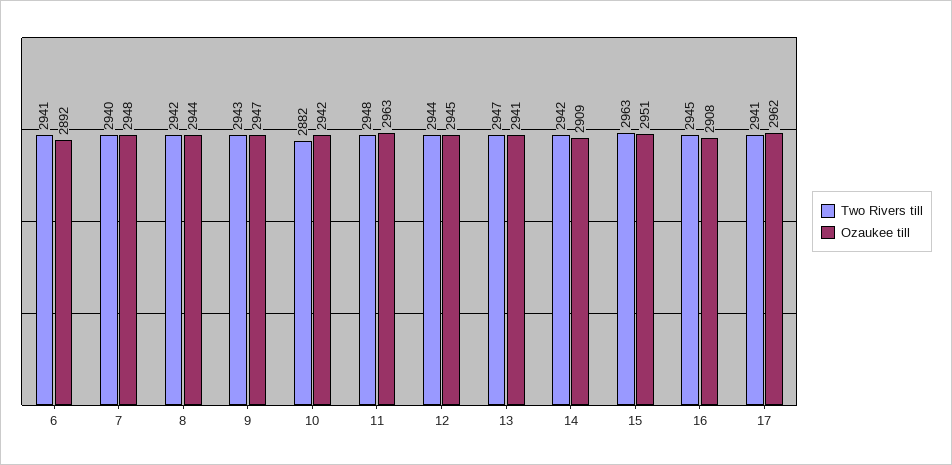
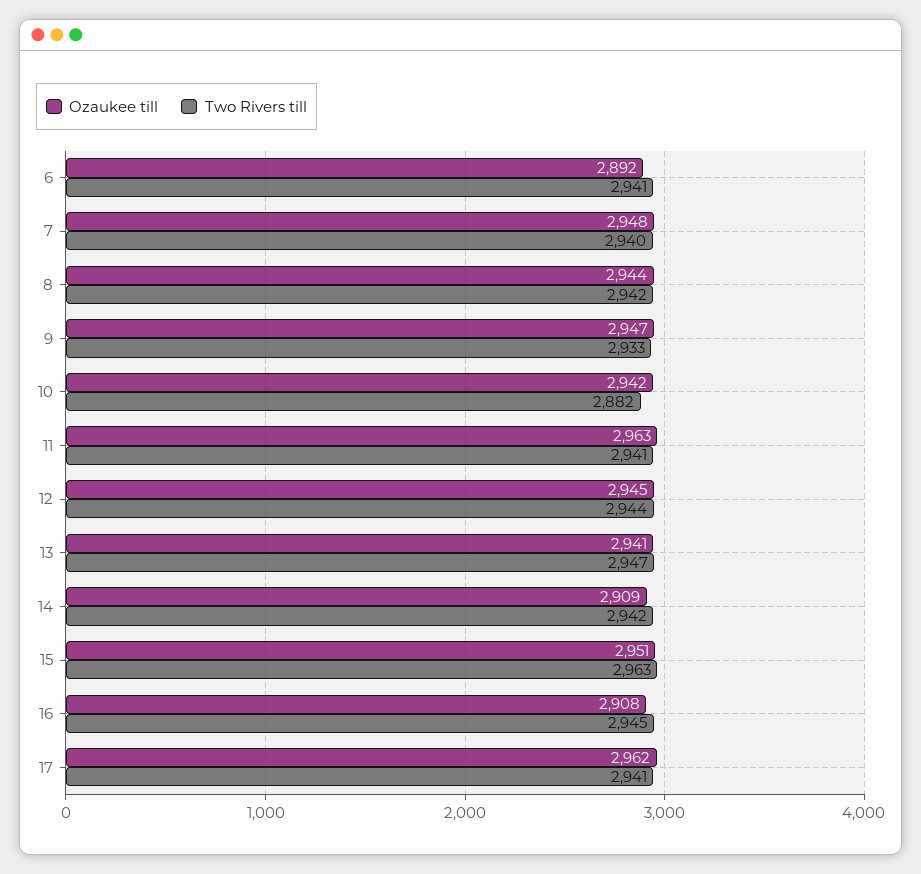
  {
    "Two Rivers till": {
      "6": 2941,
      "7": 2940,
      "8": 2942,
-     "9": 2943,
+     "9": 2933,
      "10": 2882,
-     "11": 2948,
+     "11": 2941,
      "12": 2944,
      "13": 2947,
      "14": 2942,
      "15": 2963,
      "16": 2945,
      "17": 2941
    },
    "Ozaukee till": {
      "6": 2892,
      "7": 2948,
      "8": 2944,
      "9": 2947,
      "10": 2942,
      "11": 2963,
      "12": 2945,
      "13": 2941,
      "14": 2909,
      "15": 2951,
      "16": 2908,
      "17": 2962
    }
  }

